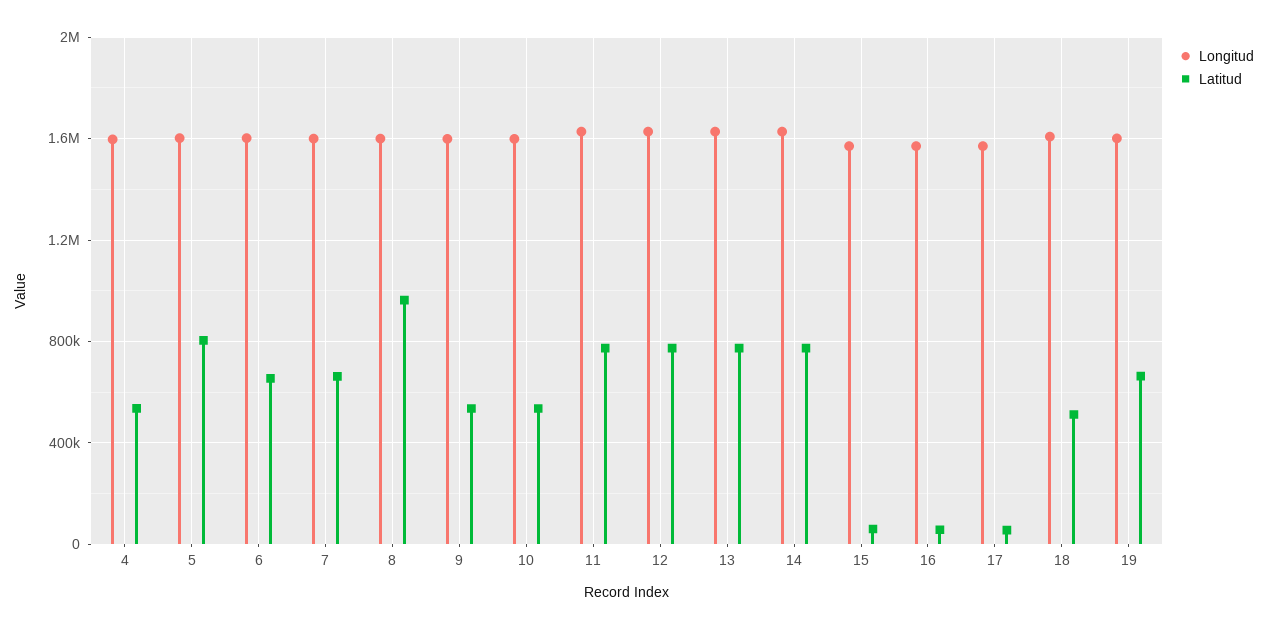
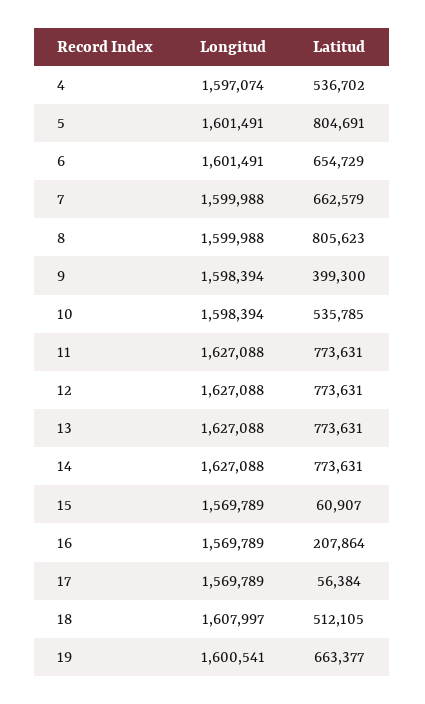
  {
    "Longitud": {
      "4": 1597074,
      "5": 1601491,
      "6": 1601491,
      "7": 1599988,
      "8": 1599988,
      "9": 1598394,
      "10": 1598394,
      "11": 1627088,
      "12": 1627088,
      "13": 1627088,
      "14": 1627088,
      "15": 1569789,
      "16": 1569789,
      "17": 1569789,
      "18": 1607997,
      "19": 1600541
    },
    "Latitud": {
      "4": 536702,
      "5": 804691,
      "6": 654729,
      "7": 662579,
-     "8": 950000,
+     "8": 805623,
-     "9": 550000,
+     "9": 399300,
      "10": 535785,
      "11": 773631,
      "12": 773631,
      "13": 773631,
      "14": 773631,
      "15": 60907,
-     "16": 50000,
+     "16": 207864,
      "17": 56384,
      "18": 512105,
      "19": 663377
    }
  }

